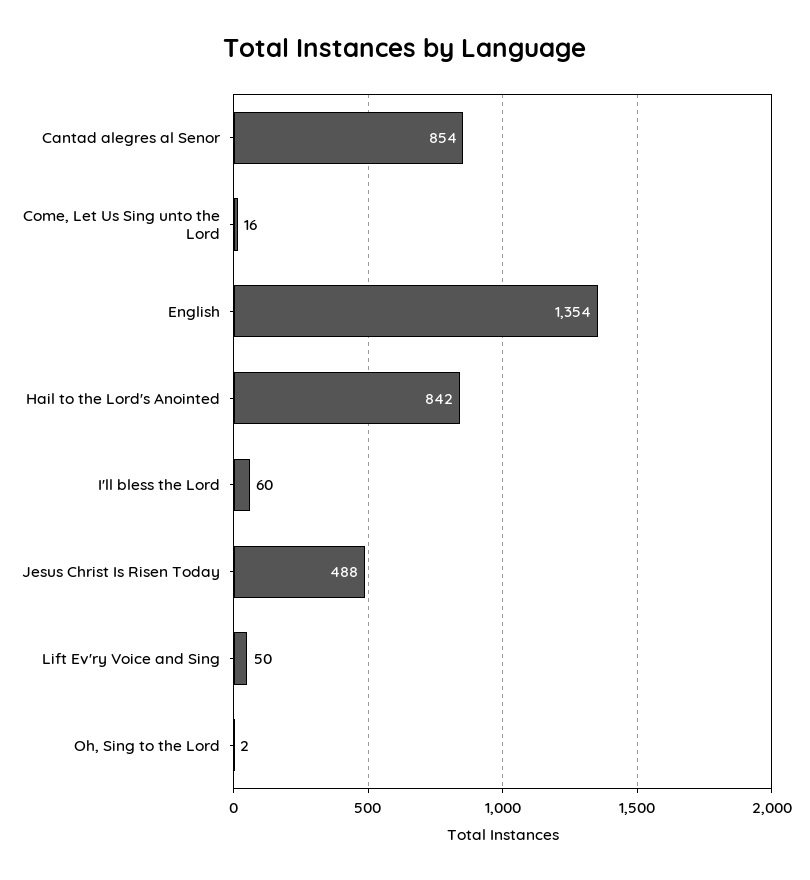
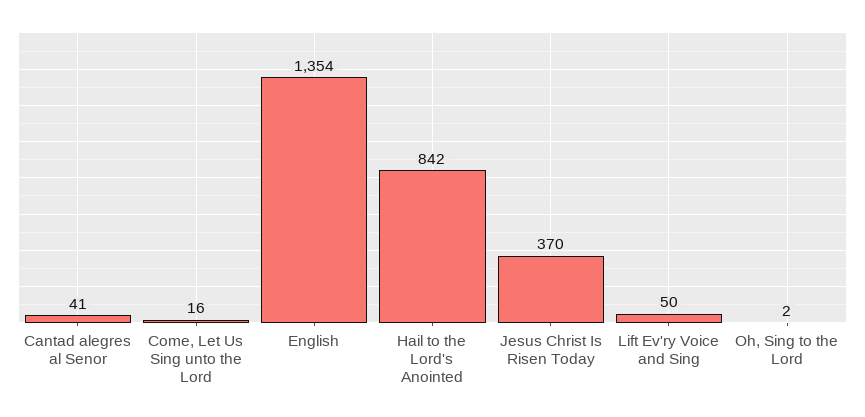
  {
-   "Cantad alegres al Senor": 854,
+   "Cantad alegres al Senor": 41,
    "Come, Let Us Sing unto the Lord": 16,
    "English": 1354,
    "Hail to the Lord's Anointed": 842,
-   "I'll bless the Lord": 60,
-   "Jesus Christ Is Risen Today": 488,
+   "Jesus Christ Is Risen Today": 370,
    "Lift Ev'ry Voice and Sing": 50,
    "Oh, Sing to the Lord": 2
  }

